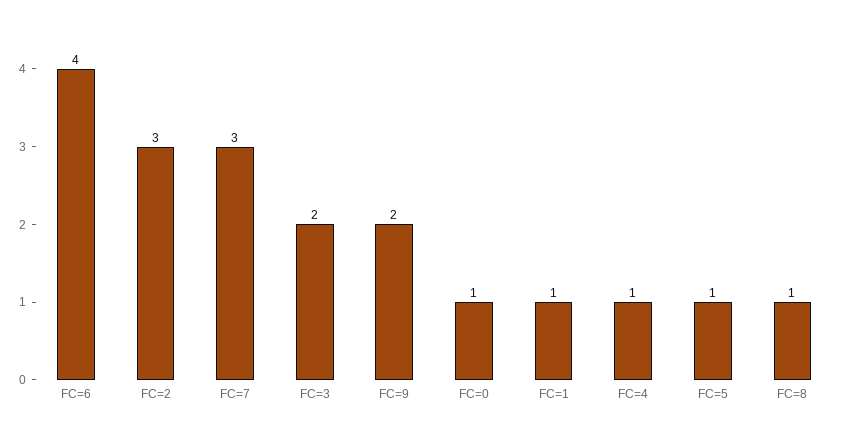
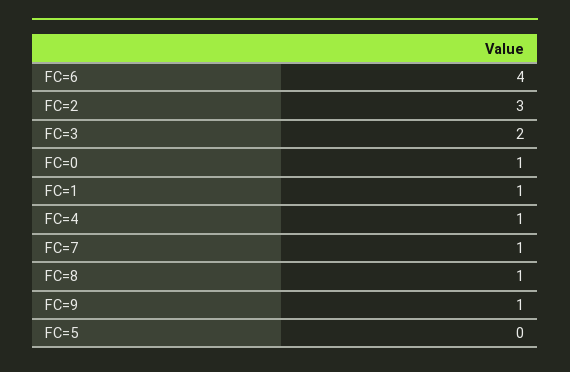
  {
    "FC=6": 4,
    "FC=2": 3,
-   "FC=7": 3,
+   "FC=7": 1,
    "FC=3": 2,
-   "FC=9": 2,
+   "FC=9": 1,
    "FC=0": 1,
    "FC=1": 1,
    "FC=4": 1,
-   "FC=5": 1,
+   "FC=5": 0,
    "FC=8": 1
  }

